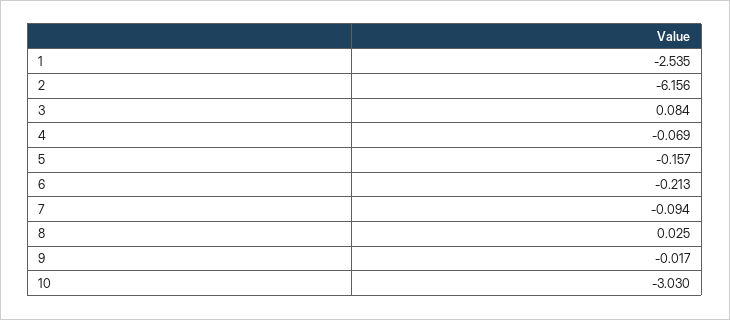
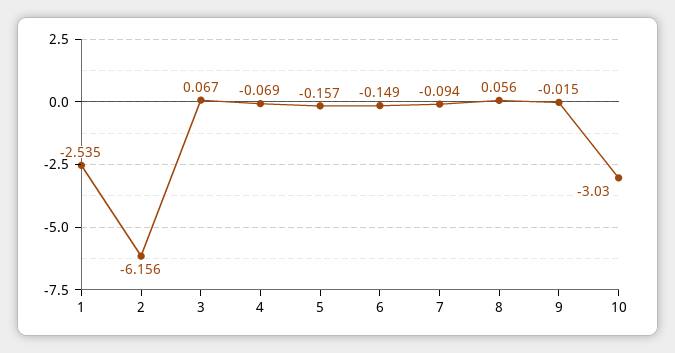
  {
    "1": -2.535,
    "2": -6.156,
-   "3": 0.084,
+   "3": 0.067,
    "4": -0.069,
    "5": -0.157,
-   "6": -0.213,
+   "6": -0.149,
    "7": -0.094,
-   "8": 0.025,
+   "8": 0.056,
-   "9": -0.017,
+   "9": -0.015,
    "10": -3.03
  }

